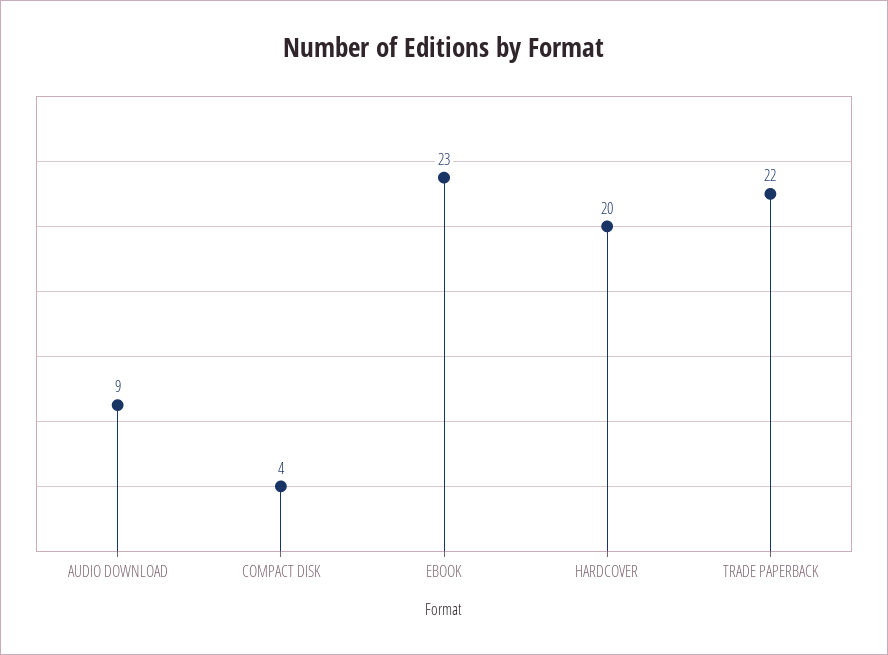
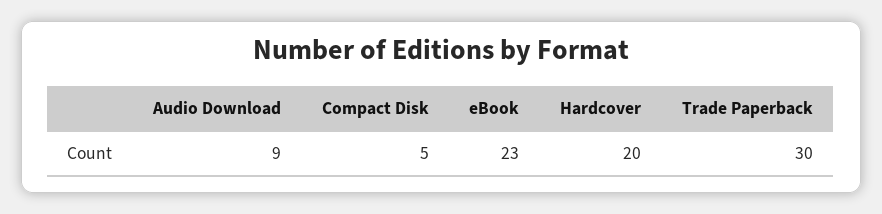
  {
    "AUDIO DOWNLOAD": 9,
-   "COMPACT DISK": 4,
+   "COMPACT DISK": 5,
    "EBOOK": 23,
    "HARDCOVER": 20,
-   "TRADE PAPERBACK": 22
+   "TRADE PAPERBACK": 30
  }

